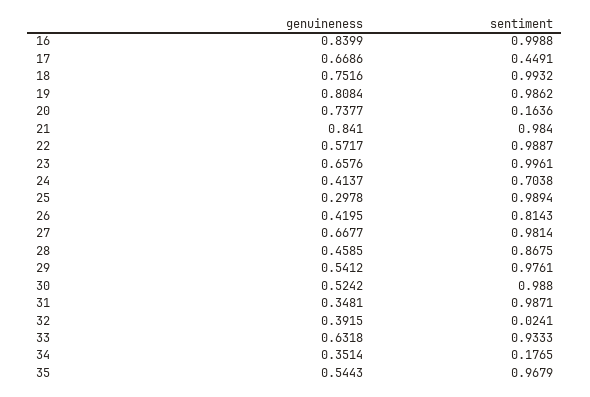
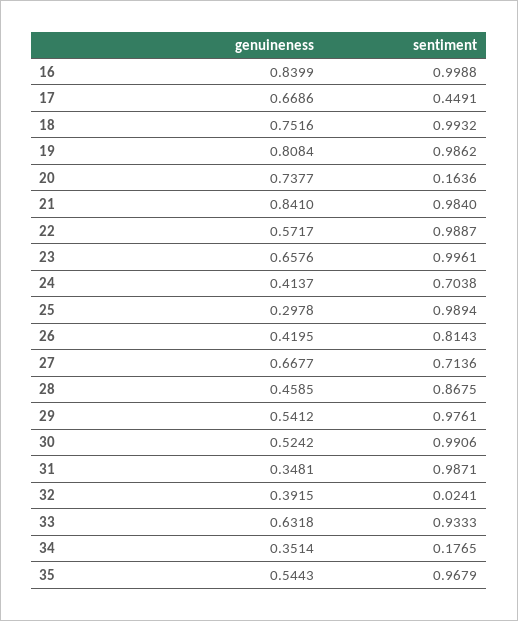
  {
    "genuineness": {
      "16": 0.8399,
      "17": 0.6686,
      "18": 0.7516,
      "19": 0.8084,
      "20": 0.7377,
      "21": 0.841,
      "22": 0.5717,
      "23": 0.6576,
      "24": 0.4137,
      "25": 0.2978,
      "26": 0.4195,
      "27": 0.6677,
      "28": 0.4585,
      "29": 0.5412,
      "30": 0.5242,
      "31": 0.3481,
      "32": 0.3915,
      "33": 0.6318,
      "34": 0.3514,
      "35": 0.5443
    },
    "sentiment": {
      "16": 0.9988,
      "17": 0.4491,
      "18": 0.9932,
      "19": 0.9862,
      "20": 0.1636,
      "21": 0.984,
      "22": 0.9887,
      "23": 0.9961,
      "24": 0.7038,
      "25": 0.9894,
      "26": 0.8143,
-     "27": 0.9814,
+     "27": 0.7136,
      "28": 0.8675,
      "29": 0.9761,
-     "30": 0.988,
+     "30": 0.9906,
      "31": 0.9871,
      "32": 0.0241,
      "33": 0.9333,
      "34": 0.1765,
      "35": 0.9679
    }
  }

